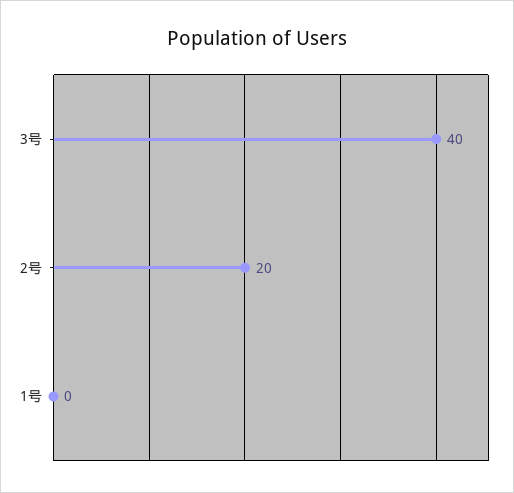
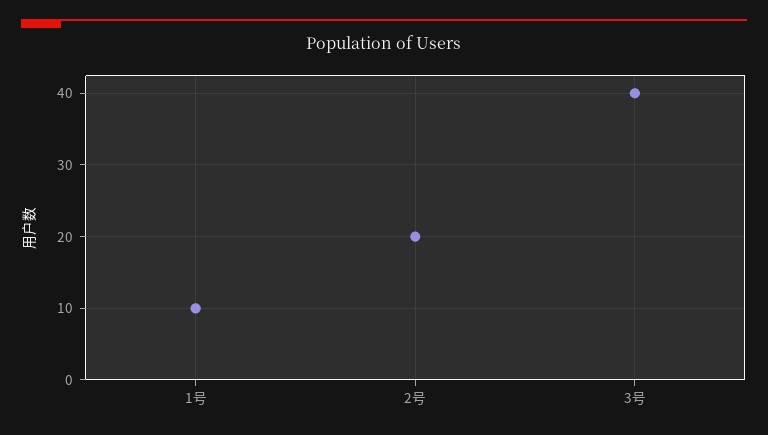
  {
    "3号": 40,
    "2号": 20,
-   "1号": 0
+   "1号": 10
  }

